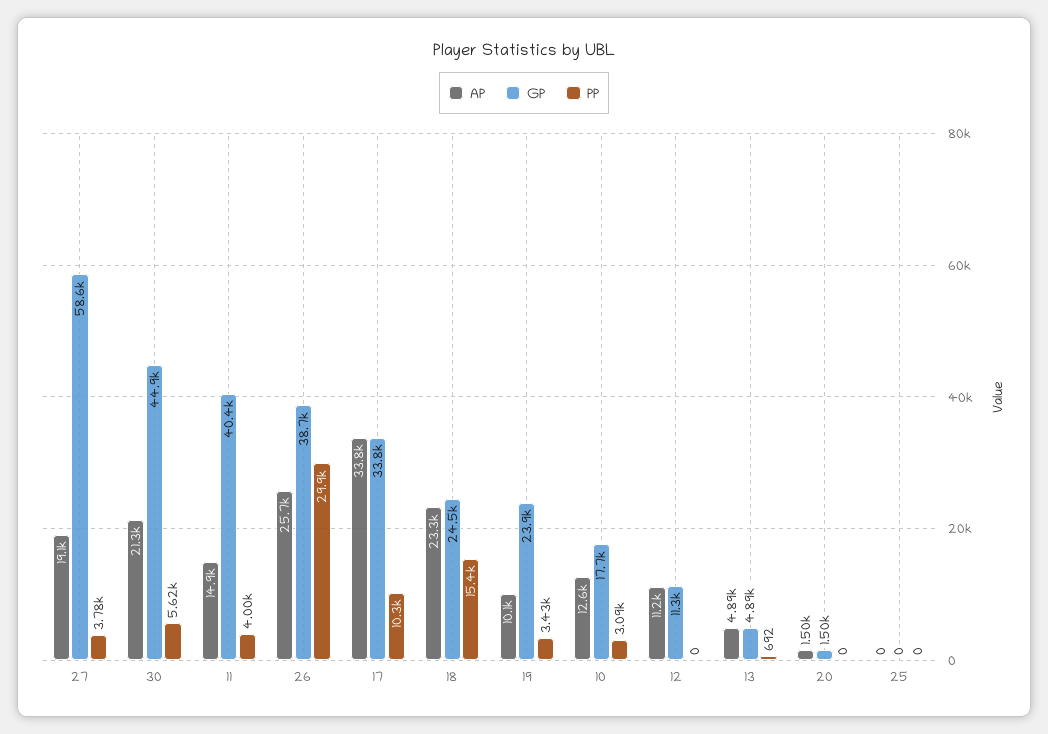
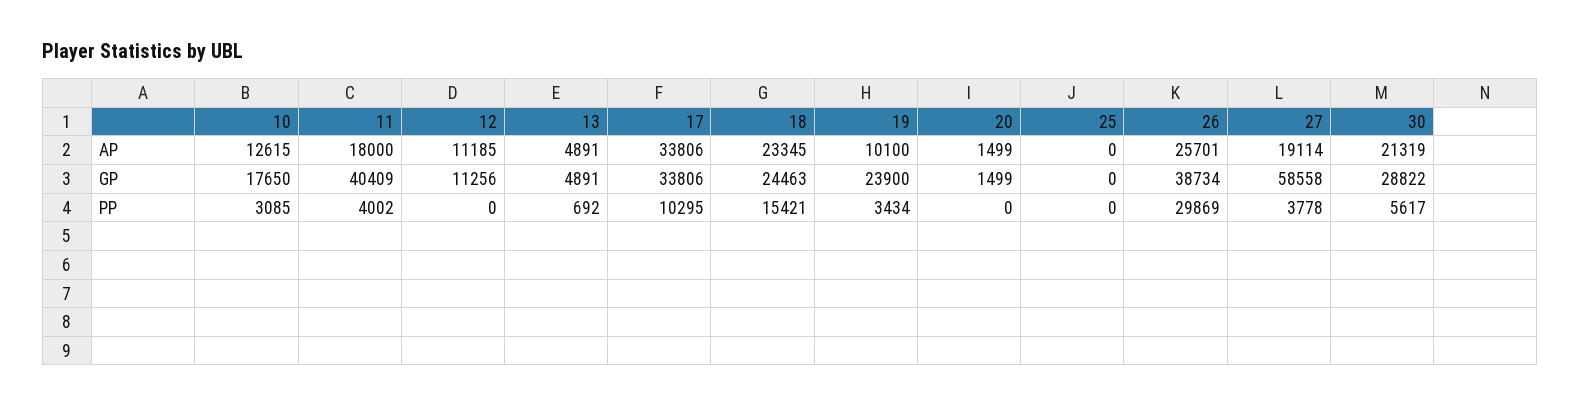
  {
    "AP": {
      "27": 19114,
      "30": 21319,
-     "11": 14900,
+     "11": 18000,
      "26": 25701,
      "17": 33806,
      "18": 23345,
      "19": 10100,
      "10": 12615,
      "12": 11185,
      "13": 4891,
      "20": 1499,
      "25": 0
    },
    "GP": {
      "27": 58558,
-     "30": 44900,
+     "30": 28822,
      "11": 40409,
      "26": 38734,
      "17": 33806,
      "18": 24463,
      "19": 23900,
      "10": 17650,
      "12": 11256,
      "13": 4891,
      "20": 1499,
      "25": 0
    },
    "PP": {
      "27": 3778,
      "30": 5617,
      "11": 4002,
      "26": 29869,
      "17": 10295,
      "18": 15421,
      "19": 3434,
      "10": 3085,
      "12": 0,
      "13": 692,
      "20": 0,
      "25": 0
    }
  }

